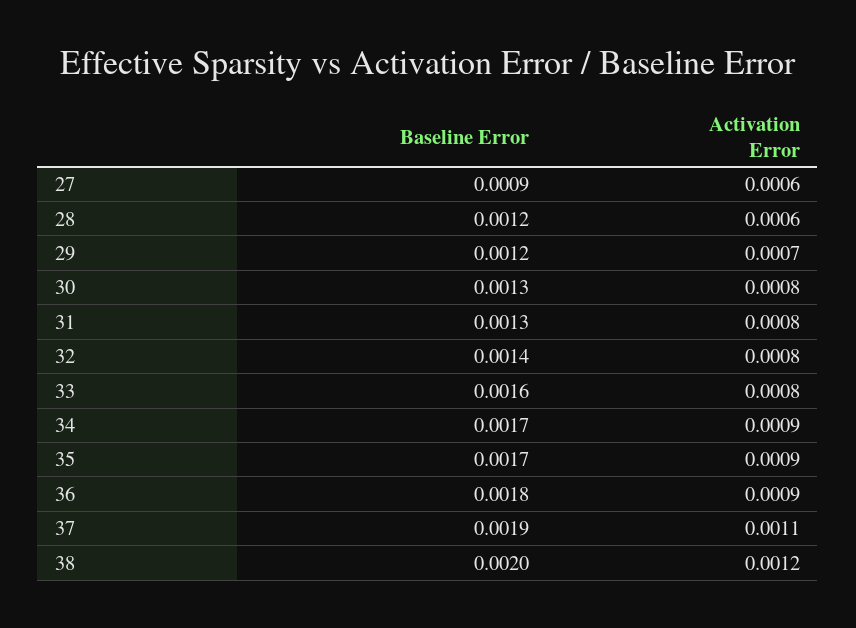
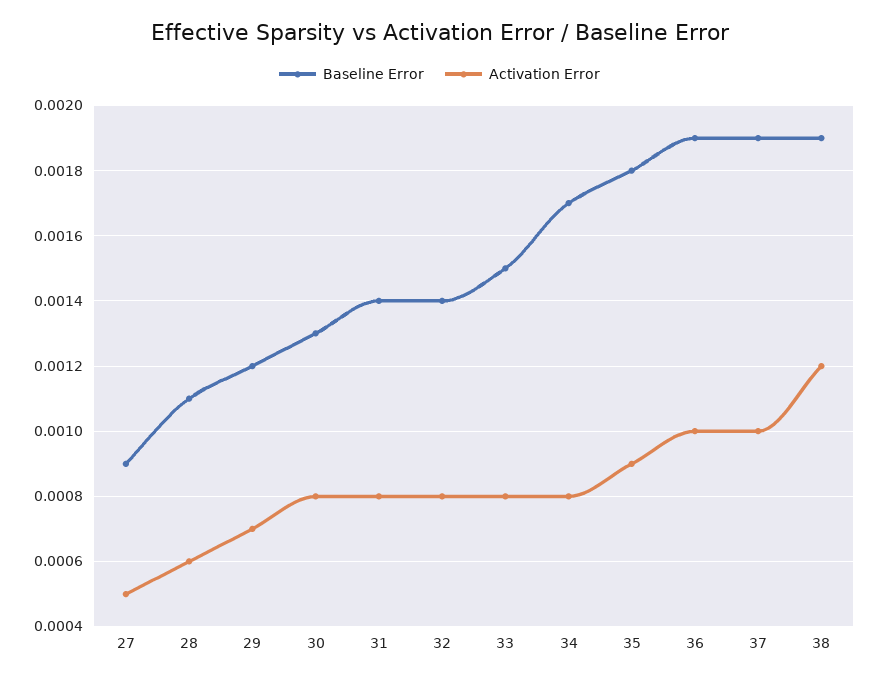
  {
    "Baseline Error": {
      "27": 0.0009,
-     "28": 0.0012,
+     "28": 0.0011,
      "29": 0.0012,
      "30": 0.0013,
-     "31": 0.0013,
+     "31": 0.0014,
      "32": 0.0014,
-     "33": 0.0016,
+     "33": 0.0015,
      "34": 0.0017,
-     "35": 0.0017,
+     "35": 0.0018,
-     "36": 0.0018,
+     "36": 0.0019,
      "37": 0.0019,
-     "38": 0.002
+     "38": 0.0019
    },
    "Activation Error": {
-     "27": 0.0006,
+     "27": 0.0005,
      "28": 0.0006,
      "29": 0.0007,
      "30": 0.0008,
      "31": 0.0008,
      "32": 0.0008,
      "33": 0.0008,
-     "34": 0.0009,
+     "34": 0.0008,
      "35": 0.0009,
-     "36": 0.0009,
+     "36": 0.001,
-     "37": 0.0011,
+     "37": 0.001,
      "38": 0.0012
    }
  }

